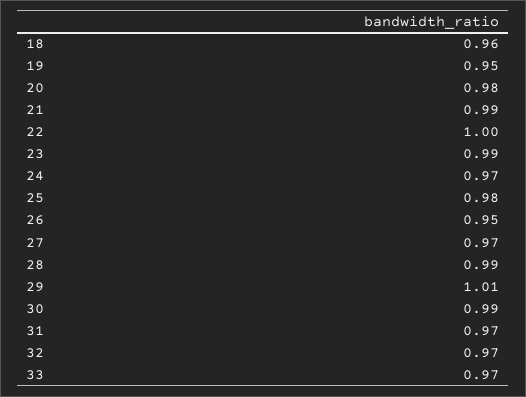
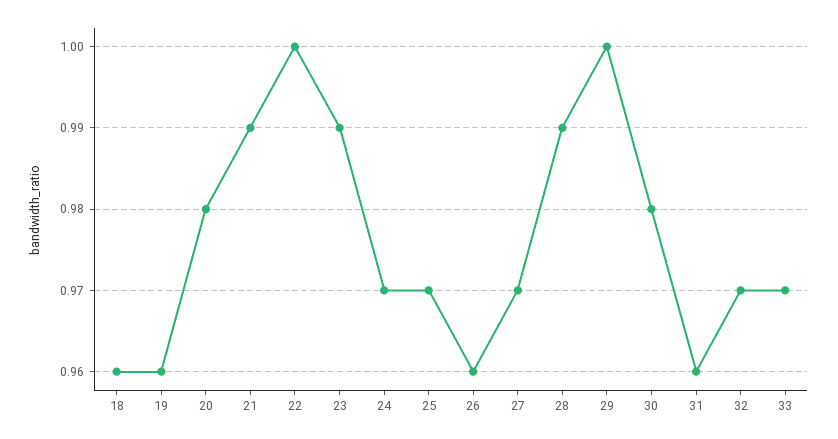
  {
    "18": 0.96,
-   "19": 0.95,
+   "19": 0.96,
    "20": 0.98,
    "21": 0.99,
    "22": 1,
    "23": 0.99,
    "24": 0.97,
-   "25": 0.98,
+   "25": 0.97,
-   "26": 0.95,
+   "26": 0.96,
    "27": 0.97,
    "28": 0.99,
-   "29": 1.01,
+   "29": 1,
-   "30": 0.99,
+   "30": 0.98,
-   "31": 0.97,
+   "31": 0.96,
    "32": 0.97,
    "33": 0.97
  }

